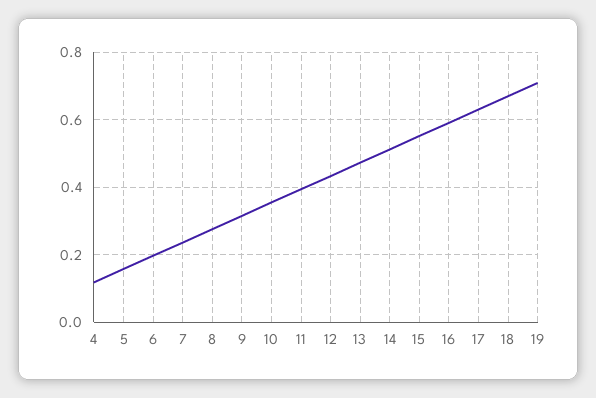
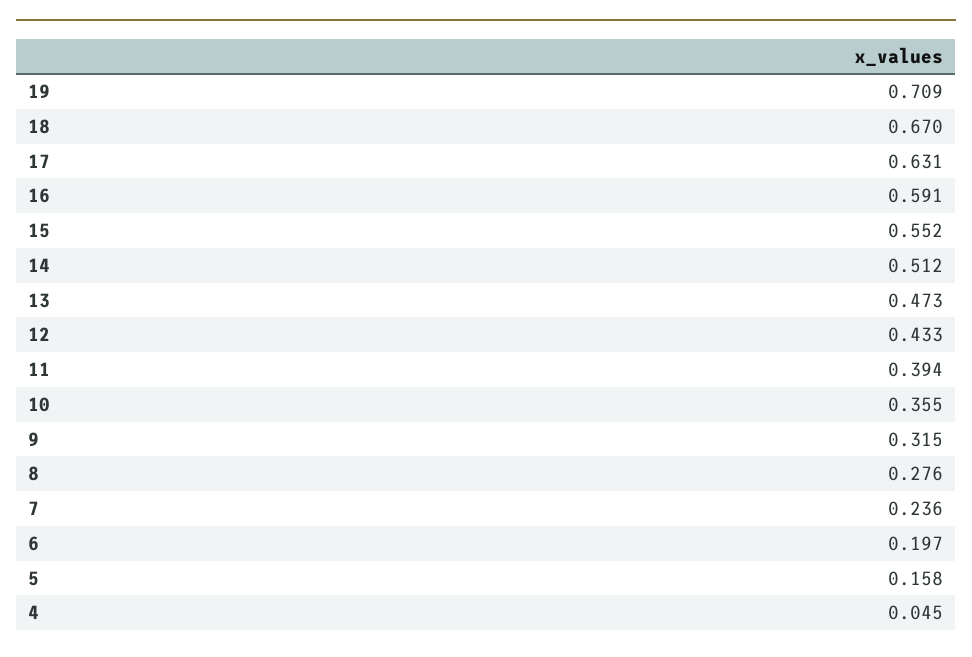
  {
-   "4": 0.12,
+   "4": 0.045,
    "5": 0.158,
    "6": 0.197,
    "7": 0.236,
    "8": 0.276,
    "9": 0.315,
    "10": 0.355,
    "11": 0.394,
    "12": 0.433,
    "13": 0.473,
    "14": 0.512,
    "15": 0.552,
    "16": 0.591,
    "17": 0.631,
    "18": 0.67,
    "19": 0.709
  }

